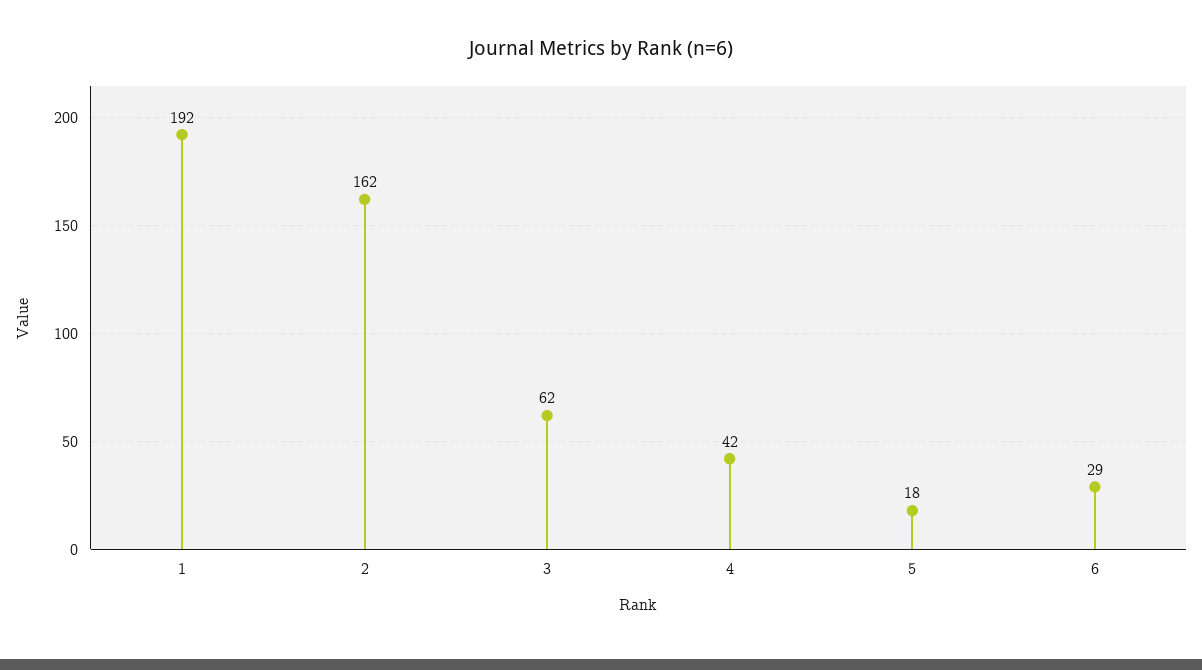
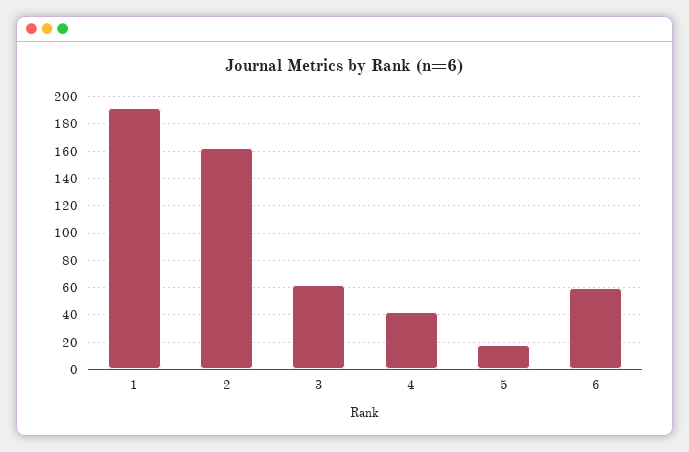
  {
    "1": 192,
    "2": 162,
    "3": 62,
    "4": 42,
    "5": 18,
-   "6": 29
+   "6": 60
  }

